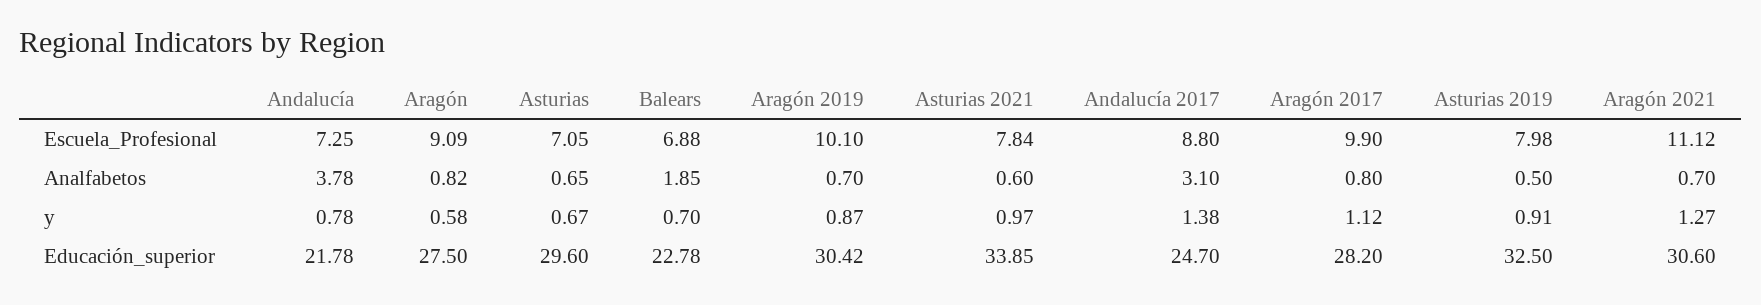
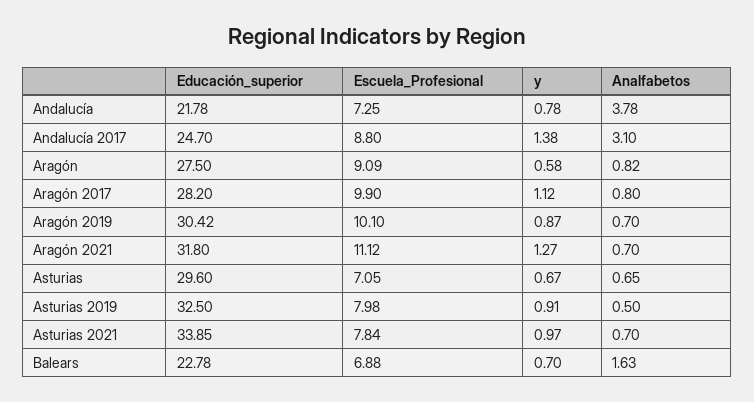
  {
    "Andalucía": {
      "Escuela_Profesional": 7.25,
      "Analfabetos": 3.78,
      "y": 0.78,
      "Educación_superior": 21.78
    },
    "Aragón": {
      "Escuela_Profesional": 9.09,
      "Analfabetos": 0.82,
      "y": 0.58,
      "Educación_superior": 27.5
    },
    "Asturias": {
      "Escuela_Profesional": 7.05,
      "Analfabetos": 0.65,
      "y": 0.67,
      "Educación_superior": 29.6
    },
    "Balears": {
      "Escuela_Profesional": 6.88,
-     "Analfabetos": 1.85,
+     "Analfabetos": 1.63,
      "y": 0.7,
      "Educación_superior": 22.78
    },
    "Aragón 2019": {
      "Escuela_Profesional": 10.1,
      "Analfabetos": 0.7,
      "y": 0.87,
      "Educación_superior": 30.42
    },
    "Asturias 2021": {
      "Escuela_Profesional": 7.84,
-     "Analfabetos": 0.6,
+     "Analfabetos": 0.7,
      "y": 0.97,
      "Educación_superior": 33.85
    },
    "Andalucía 2017": {
      "Escuela_Profesional": 8.8,
      "Analfabetos": 3.1,
      "y": 1.38,
      "Educación_superior": 24.7
    },
    "Aragón 2017": {
      "Escuela_Profesional": 9.9,
      "Analfabetos": 0.8,
      "y": 1.12,
      "Educación_superior": 28.2
    },
    "Asturias 2019": {
      "Escuela_Profesional": 7.98,
      "Analfabetos": 0.5,
      "y": 0.91,
      "Educación_superior": 32.5
    },
    "Aragón 2021": {
      "Escuela_Profesional": 11.12,
      "Analfabetos": 0.7,
      "y": 1.27,
-     "Educación_superior": 30.6
+     "Educación_superior": 31.8
    }
  }

